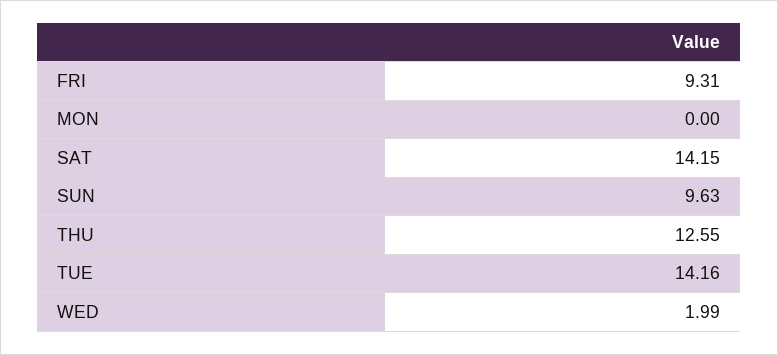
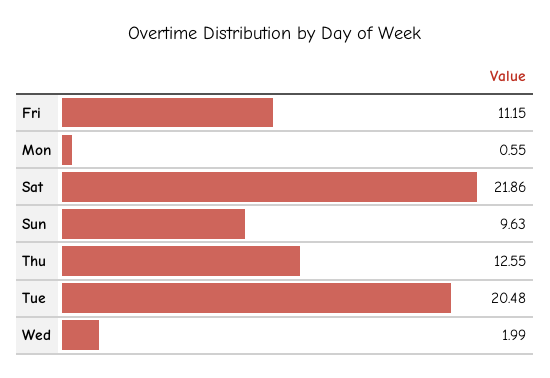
  {
-   "FRI": 9.31,
+   "FRI": 11.15,
-   "MON": 0,
+   "MON": 0.55,
-   "SAT": 14.15,
+   "SAT": 21.86,
    "SUN": 9.63,
    "THU": 12.55,
-   "TUE": 14.16,
+   "TUE": 20.48,
    "WED": 1.99
  }

